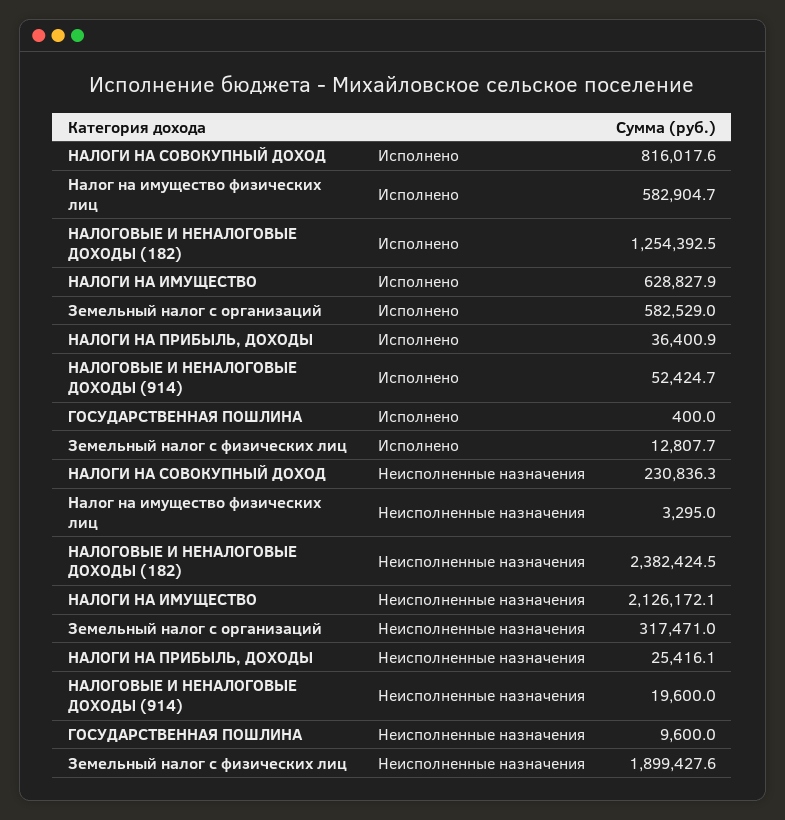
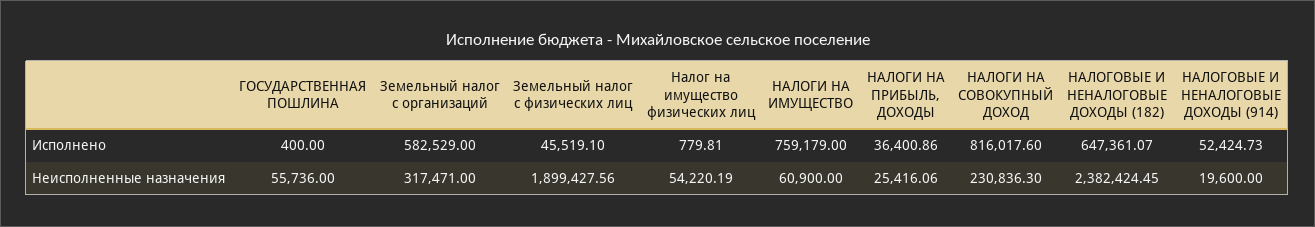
  {
    "НАЛОГИ НА СОВОКУПНЫЙ ДОХОД": {
      "Исполнено": 816017.6,
      "Неисполненные назначения": 230836.3
    },
    "Налог на имущество физических лиц": {
-     "Исполнено": 582904.7,
+     "Исполнено": 779.81,
-     "Неисполненные назначения": 3295
+     "Неисполненные назначения": 54220.19
    },
    "НАЛОГОВЫЕ И НЕНАЛОГОВЫЕ ДОХОДЫ (182)": {
-     "Исполнено": 1254392.5,
+     "Исполнено": 647361.07,
      "Неисполненные назначения": 2382424.45
    },
    "НАЛОГИ НА ИМУЩЕСТВО": {
-     "Исполнено": 628827.9,
+     "Исполнено": 759179,
-     "Неисполненные назначения": 2126172.1
+     "Неисполненные назначения": 60900
    },
    "Земельный налог с организаций": {
      "Исполнено": 582529,
      "Неисполненные назначения": 317471
    },
    "НАЛОГИ НА ПРИБЫЛЬ, ДОХОДЫ": {
      "Исполнено": 36400.86,
      "Неисполненные назначения": 25416.06
    },
    "НАЛОГОВЫЕ И НЕНАЛОГОВЫЕ ДОХОДЫ (914)": {
      "Исполнено": 52424.73,
      "Неисполненные назначения": 19600
    },
    "ГОСУДАРСТВЕННАЯ ПОШЛИНА": {
      "Исполнено": 400,
-     "Неисполненные назначения": 9600
+     "Неисполненные назначения": 55736
    },
    "Земельный налог с физических лиц": {
-     "Исполнено": 12807.7,
+     "Исполнено": 45519.1,
      "Неисполненные назначения": 1899427.56
    }
  }

